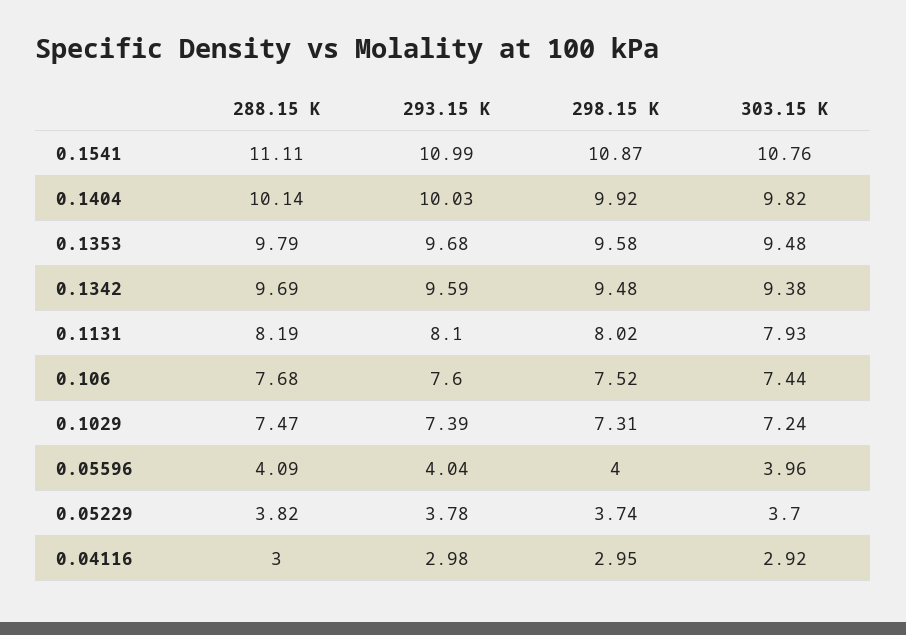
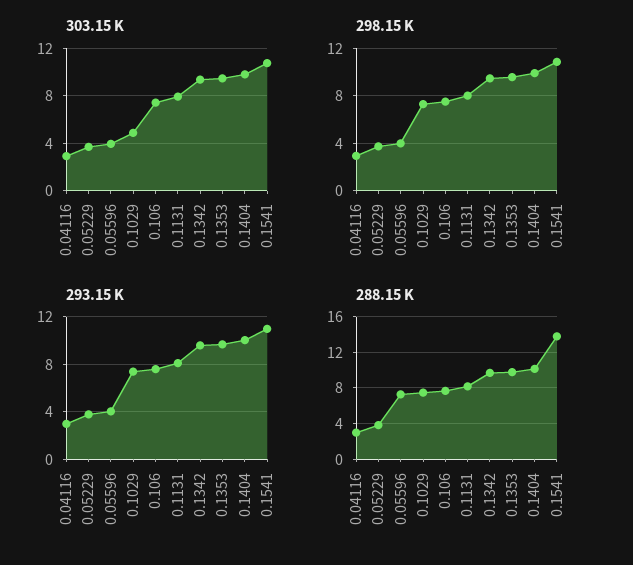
  {
    "288.15 K": {
-     "0.1541": 11.11,
+     "0.1541": 14,
      "0.1404": 10.14,
      "0.1353": 9.79,
      "0.1342": 9.69,
      "0.1131": 8.19,
      "0.106": 7.68,
      "0.1029": 7.47,
-     "0.05596": 4.09,
+     "0.05596": 7,
      "0.05229": 3.82,
      "0.04116": 3
    },
    "293.15 K": {
      "0.1541": 10.99,
      "0.1404": 10.03,
      "0.1353": 9.68,
      "0.1342": 9.59,
      "0.1131": 8.1,
      "0.106": 7.6,
      "0.1029": 7.39,
      "0.05596": 4.04,
      "0.05229": 3.78,
      "0.04116": 2.98
    },
    "298.15 K": {
      "0.1541": 10.87,
      "0.1404": 9.92,
      "0.1353": 9.58,
      "0.1342": 9.48,
      "0.1131": 8.02,
      "0.106": 7.52,
      "0.1029": 7.31,
      "0.05596": 4,
      "0.05229": 3.74,
      "0.04116": 2.95
    },
    "303.15 K": {
      "0.1541": 10.76,
      "0.1404": 9.82,
      "0.1353": 9.48,
      "0.1342": 9.38,
      "0.1131": 7.93,
      "0.106": 7.44,
-     "0.1029": 7.24,
+     "0.1029": 5,
      "0.05596": 3.96,
      "0.05229": 3.7,
      "0.04116": 2.92
    }
  }

